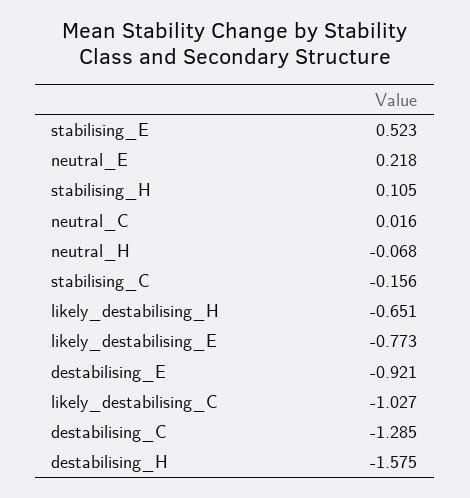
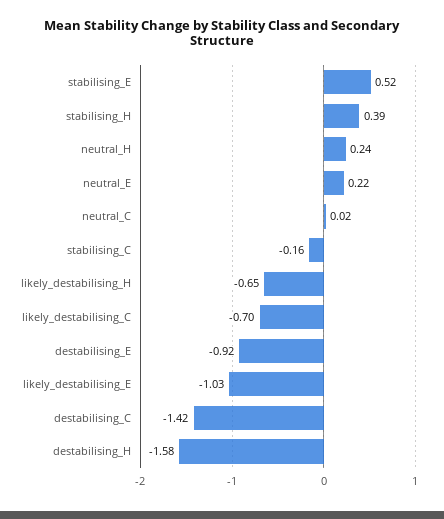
  {
    "stabilising_E": 0.523,
    "neutral_E": 0.218,
-   "stabilising_H": 0.105,
+   "stabilising_H": 0.39,
    "neutral_C": 0.016,
-   "neutral_H": -0.068,
+   "neutral_H": 0.24,
    "stabilising_C": -0.156,
    "likely_destabilising_H": -0.651,
-   "likely_destabilising_E": -0.773,
+   "likely_destabilising_E": -1.03,
    "destabilising_E": -0.921,
-   "likely_destabilising_C": -1.027,
+   "likely_destabilising_C": -0.7,
-   "destabilising_C": -1.285,
+   "destabilising_C": -1.42,
    "destabilising_H": -1.575
  }

